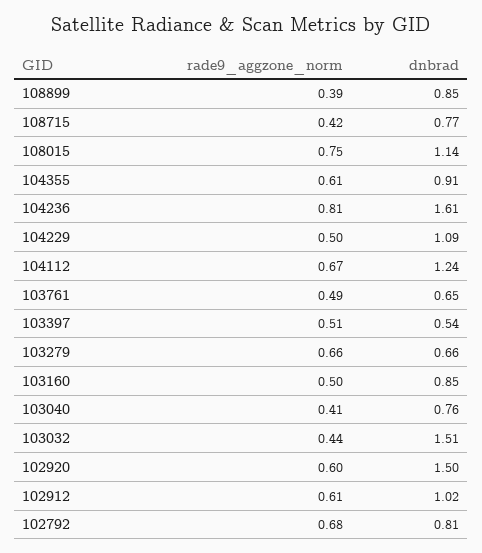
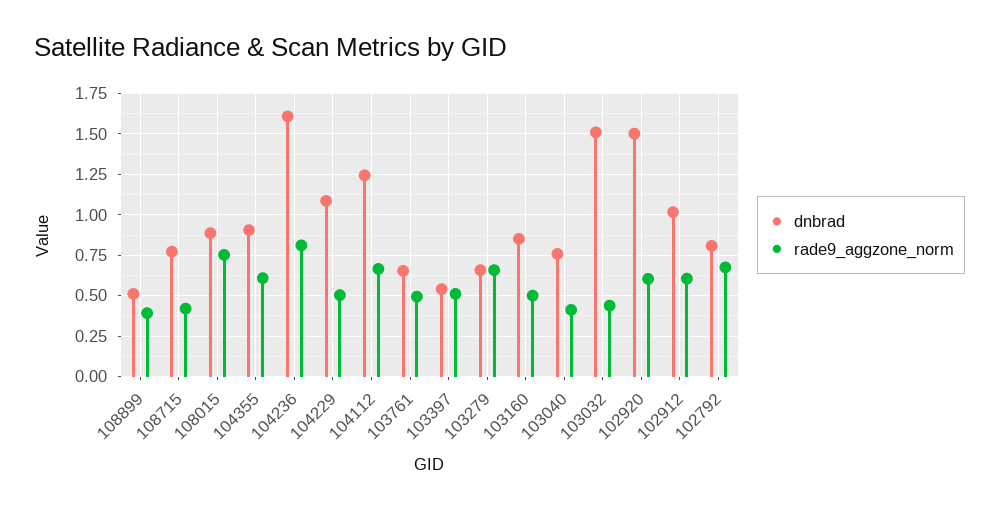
  {
    "rade9_aggzone_norm": {
      "108899": 0.39,
      "108715": 0.42,
      "108015": 0.75,
      "104355": 0.61,
      "104236": 0.81,
      "104229": 0.5,
      "104112": 0.67,
      "103761": 0.49,
      "103397": 0.51,
      "103279": 0.66,
      "103160": 0.5,
      "103040": 0.41,
      "103032": 0.44,
      "102920": 0.6,
      "102912": 0.61,
      "102792": 0.68
    },
    "dnbrad": {
-     "108899": 0.85,
+     "108899": 0.5,
      "108715": 0.77,
-     "108015": 1.14,
+     "108015": 0.9,
      "104355": 0.91,
      "104236": 1.61,
      "104229": 1.09,
      "104112": 1.24,
      "103761": 0.65,
      "103397": 0.54,
      "103279": 0.66,
      "103160": 0.85,
      "103040": 0.76,
      "103032": 1.51,
      "102920": 1.5,
      "102912": 1.02,
      "102792": 0.81
    }
  }

